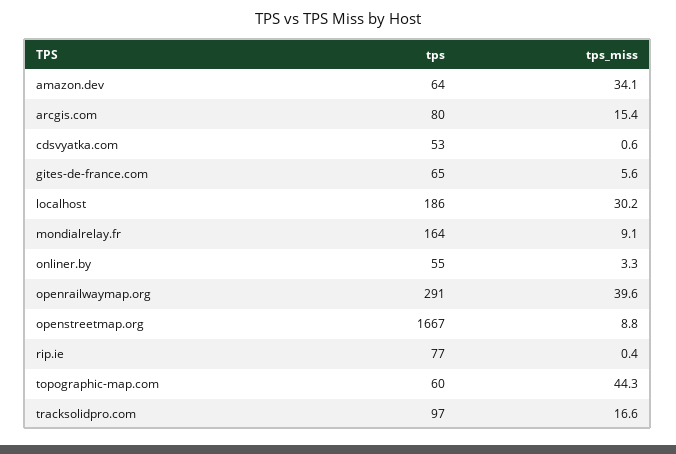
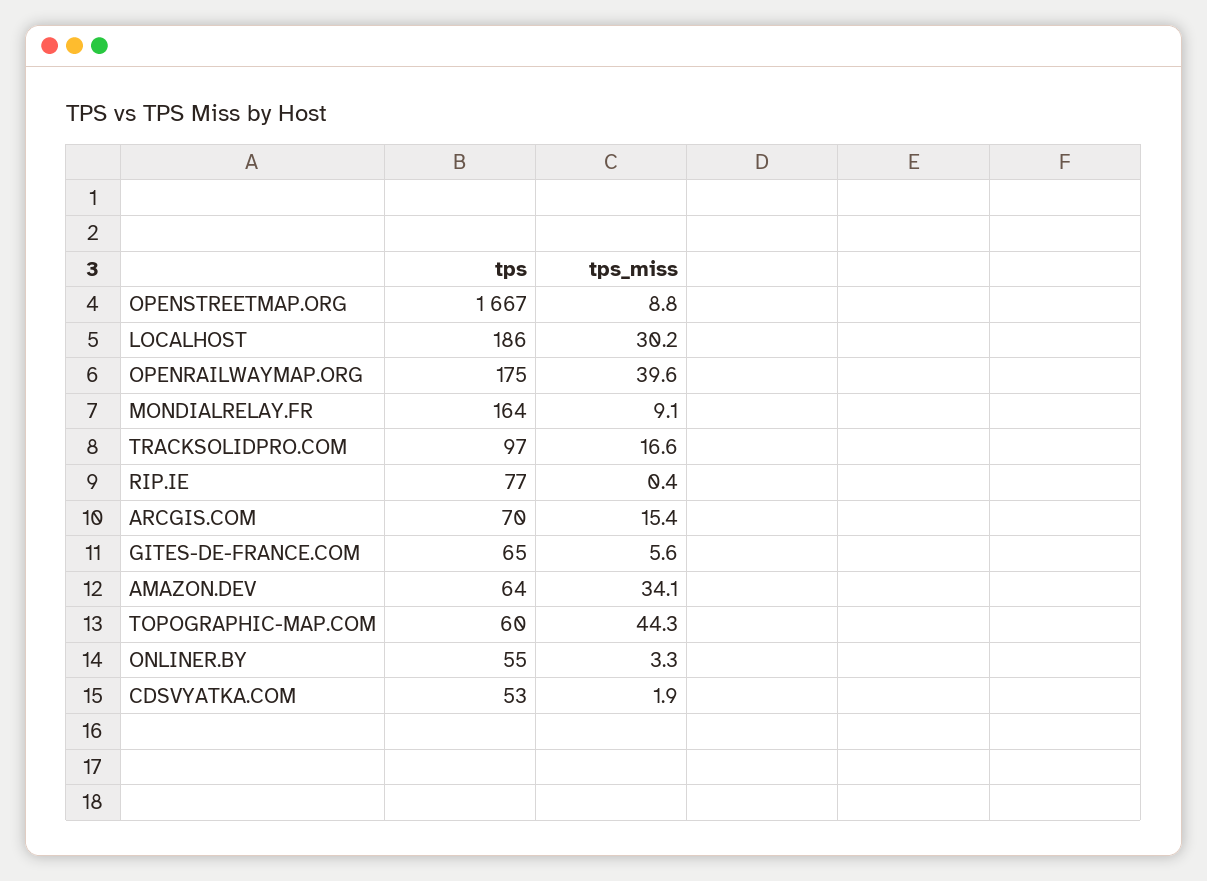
  {
    "tps": {
      "amazon.dev": 64,
-     "arcgis.com": 80,
+     "arcgis.com": 70,
      "cdsvyatka.com": 53,
      "gites-de-france.com": 65,
      "localhost": 186,
      "mondialrelay.fr": 164,
      "onliner.by": 55,
-     "openrailwaymap.org": 291,
+     "openrailwaymap.org": 175,
      "openstreetmap.org": 1667,
      "rip.ie": 77,
      "topographic-map.com": 60,
      "tracksolidpro.com": 97
    },
    "tps_miss": {
      "amazon.dev": 34.1,
      "arcgis.com": 15.4,
-     "cdsvyatka.com": 0.6,
+     "cdsvyatka.com": 1.9,
      "gites-de-france.com": 5.6,
      "localhost": 30.2,
      "mondialrelay.fr": 9.1,
      "onliner.by": 3.3,
      "openrailwaymap.org": 39.6,
      "openstreetmap.org": 8.8,
      "rip.ie": 0.4,
      "topographic-map.com": 44.3,
      "tracksolidpro.com": 16.6
    }
  }

